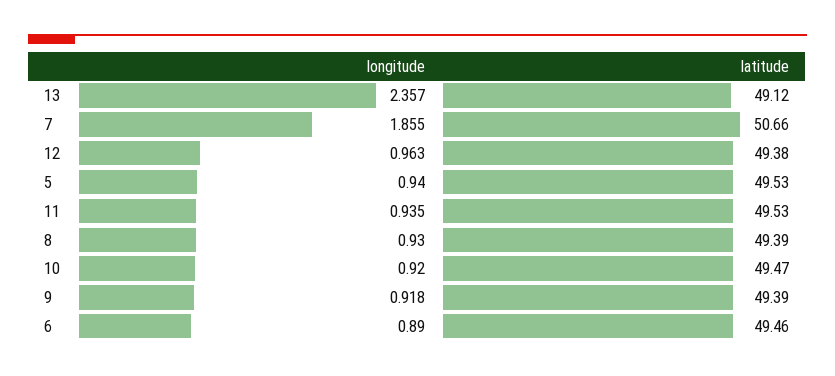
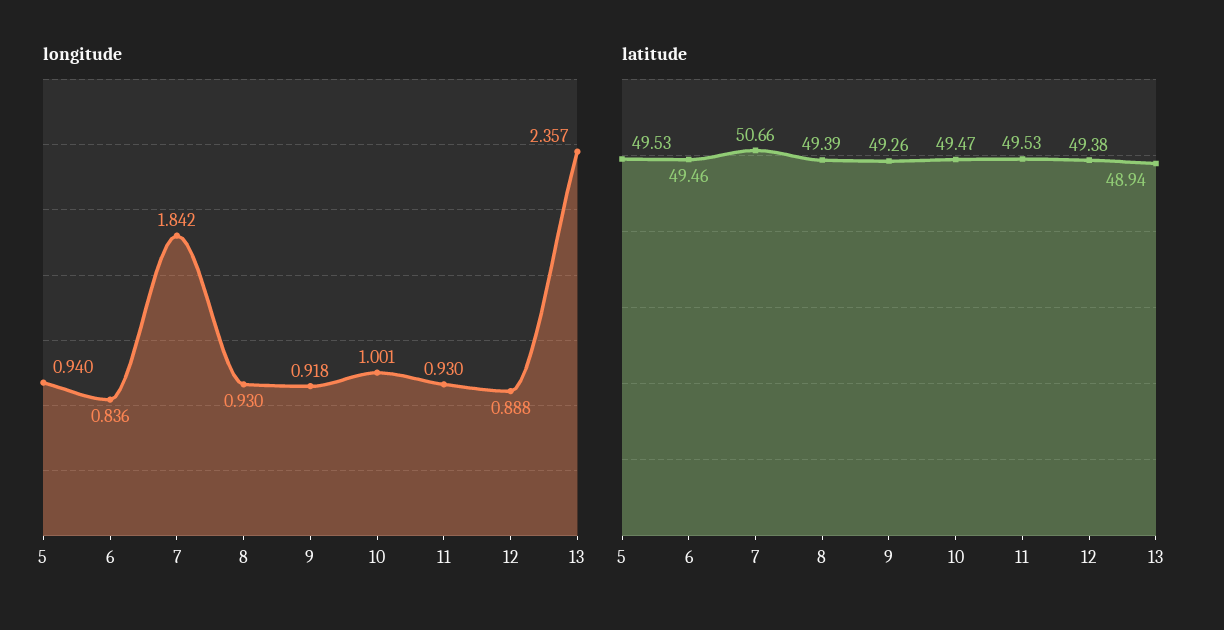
  {
    "longitude": {
      "13": 2.357,
-     "7": 1.855,
+     "7": 1.842,
-     "12": 0.963,
+     "12": 0.888,
      "5": 0.94,
-     "11": 0.935,
+     "11": 0.93,
      "8": 0.93,
-     "10": 0.92,
+     "10": 1.001,
      "9": 0.918,
-     "6": 0.89
+     "6": 0.836
    },
    "latitude": {
-     "13": 49.12,
+     "13": 48.94,
      "7": 50.66,
      "12": 49.38,
      "5": 49.53,
      "11": 49.53,
      "8": 49.39,
      "10": 49.47,
-     "9": 49.39,
+     "9": 49.26,
      "6": 49.46
    }
  }

